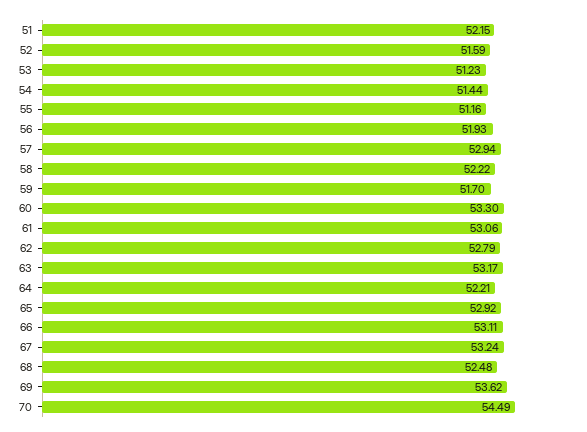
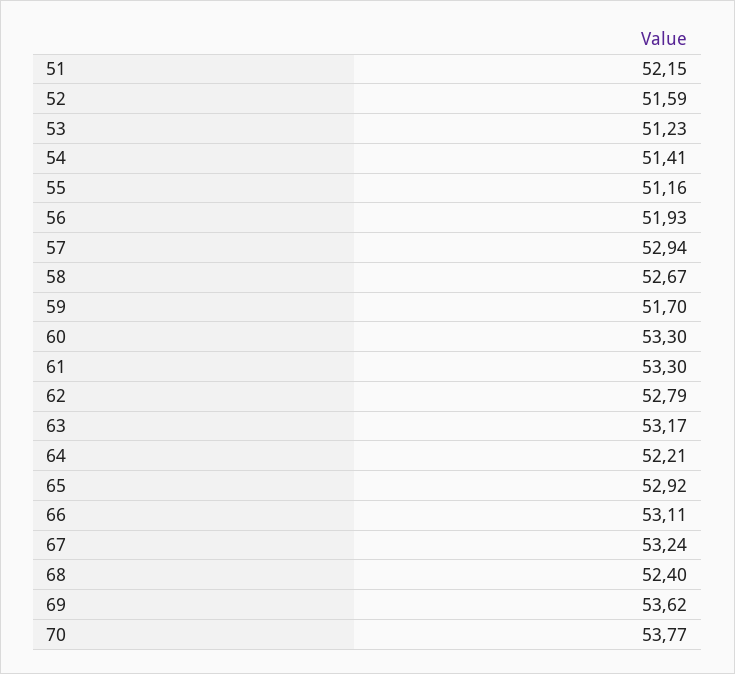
  {
    "51": 52.15,
    "52": 51.59,
    "53": 51.23,
-   "54": 51.44,
+   "54": 51.41,
    "55": 51.16,
    "56": 51.93,
    "57": 52.94,
-   "58": 52.22,
+   "58": 52.67,
    "59": 51.7,
    "60": 53.3,
-   "61": 53.06,
+   "61": 53.3,
    "62": 52.79,
    "63": 53.17,
    "64": 52.21,
    "65": 52.92,
    "66": 53.11,
    "67": 53.24,
-   "68": 52.48,
+   "68": 52.4,
    "69": 53.62,
-   "70": 54.49
+   "70": 53.77
  }

